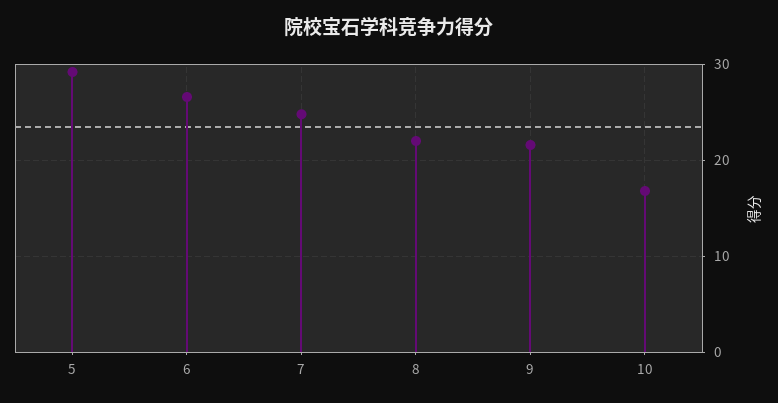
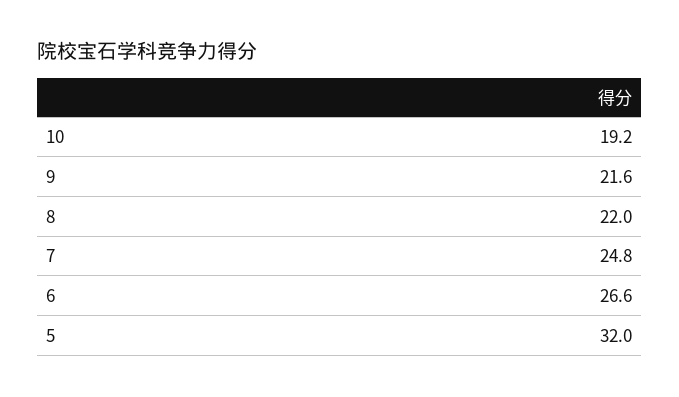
  {
-   "5": 29,
+   "5": 32,
    "6": 26.6,
    "7": 24.8,
    "8": 22,
    "9": 21.6,
-   "10": 17
+   "10": 19.2
  }

